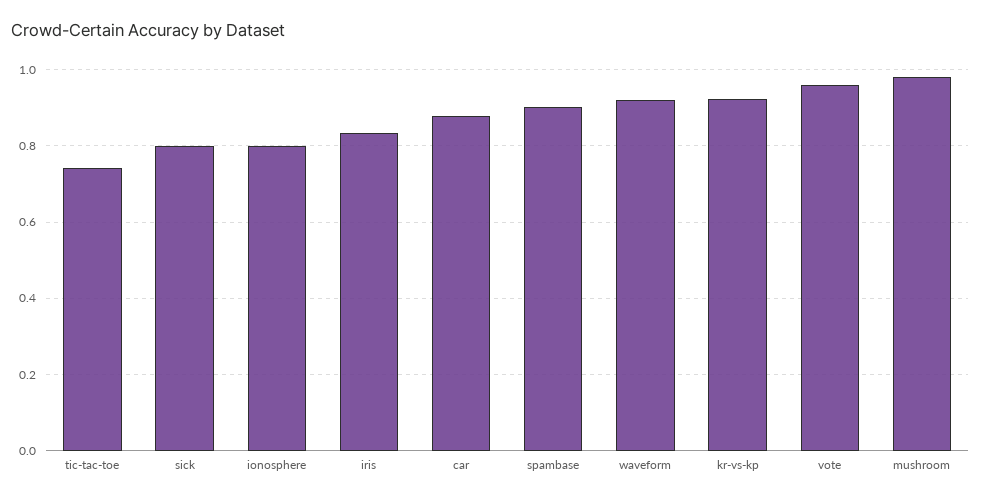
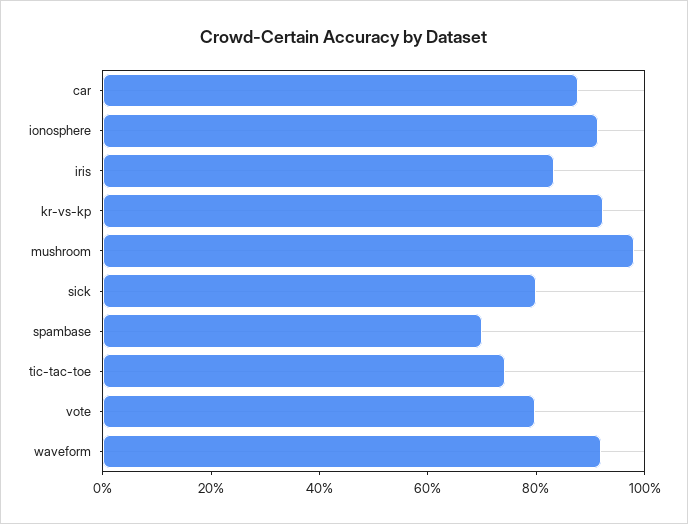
  {
    "tic-tac-toe": 0.74,
    "sick": 0.8,
-   "ionosphere": 0.8,
+   "ionosphere": 0.9,
    "iris": 0.84,
    "car": 0.88,
-   "spambase": 0.9,
+   "spambase": 0.7,
    "waveform": 0.92,
    "kr-vs-kp": 0.92,
-   "vote": 0.96,
+   "vote": 0.8,
    "mushroom": 0.98
  }

